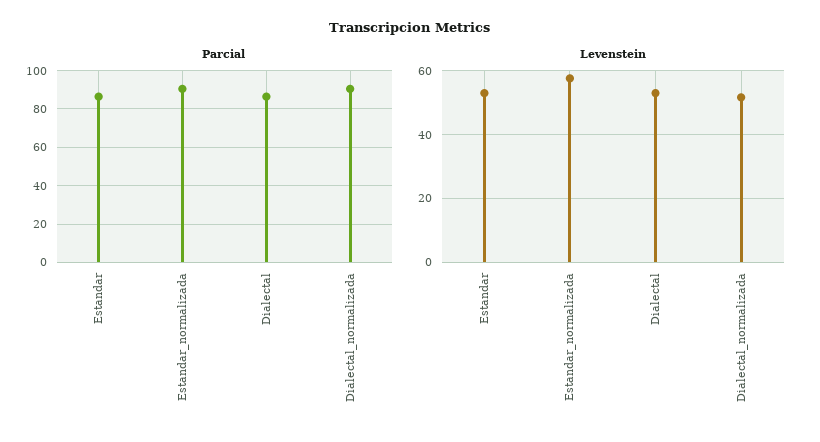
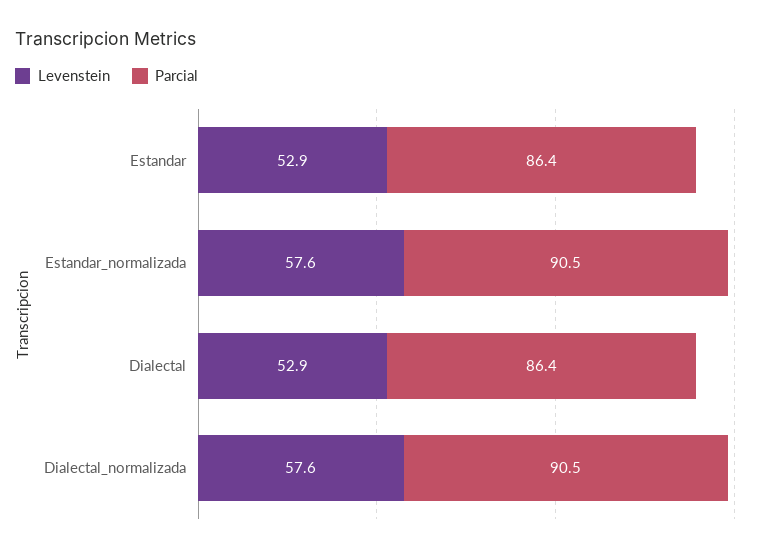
  {
    "Parcial": {
      "Estandar": 86.4,
      "Estandar_normalizada": 90.5,
      "Dialectal": 86.4,
      "Dialectal_normalizada": 90.5
    },
    "Levenstein": {
      "Estandar": 52.9,
      "Estandar_normalizada": 57.6,
      "Dialectal": 52.9,
-     "Dialectal_normalizada": 52
+     "Dialectal_normalizada": 57.6
    }
  }

